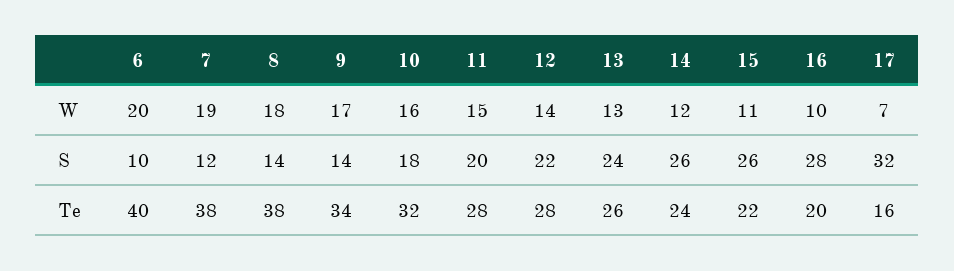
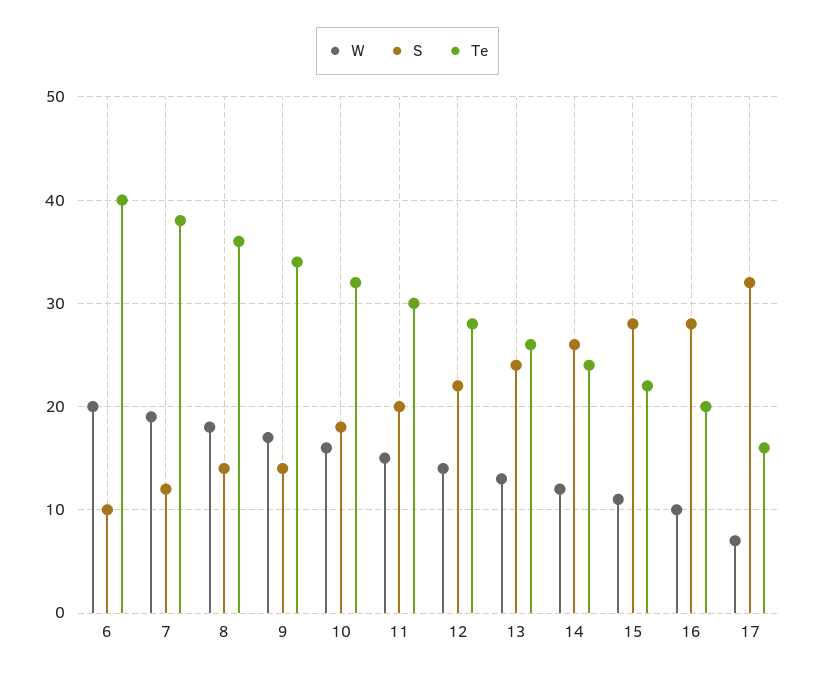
  {
    "W": {
      "6": 20,
      "7": 19,
      "8": 18,
      "9": 17,
      "10": 16,
      "11": 15,
      "12": 14,
      "13": 13,
      "14": 12,
      "15": 11,
      "16": 10,
      "17": 7
    },
    "S": {
      "6": 10,
      "7": 12,
      "8": 14,
      "9": 14,
      "10": 18,
      "11": 20,
      "12": 22,
      "13": 24,
      "14": 26,
-     "15": 26,
+     "15": 28,
      "16": 28,
      "17": 32
    },
    "Te": {
      "6": 40,
      "7": 38,
-     "8": 38,
+     "8": 36,
      "9": 34,
      "10": 32,
-     "11": 28,
+     "11": 30,
      "12": 28,
      "13": 26,
      "14": 24,
      "15": 22,
      "16": 20,
      "17": 16
    }
  }

